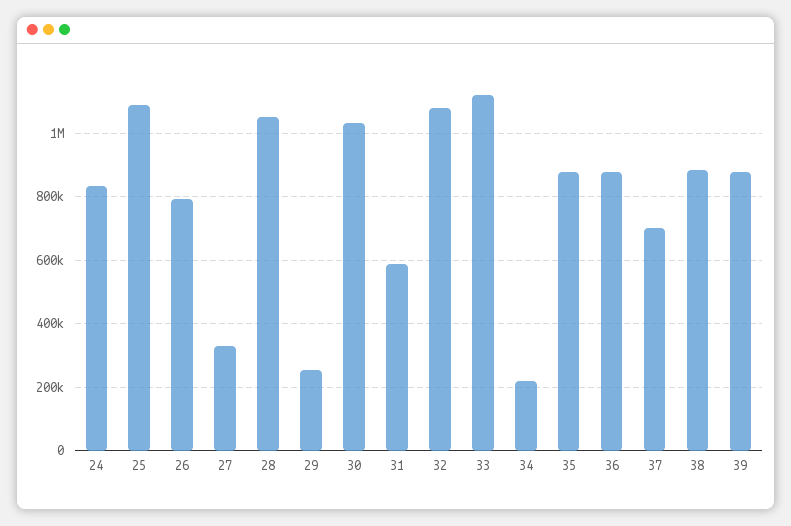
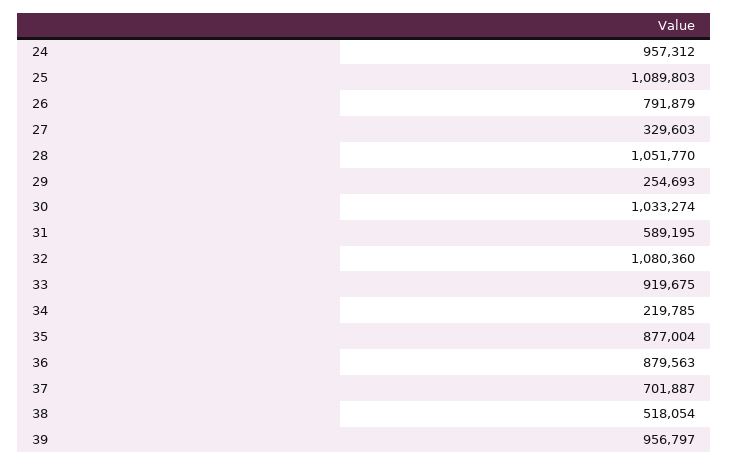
  {
-   "24": 840000,
+   "24": 957312,
    "25": 1089803,
    "26": 791879,
    "27": 329603,
    "28": 1051770,
    "29": 254693,
    "30": 1033274,
    "31": 589195,
    "32": 1080360,
-   "33": 1120000,
+   "33": 919675,
    "34": 219785,
    "35": 877004,
    "36": 879563,
    "37": 701887,
-   "38": 880000,
+   "38": 518054,
-   "39": 880000
+   "39": 956797
  }

